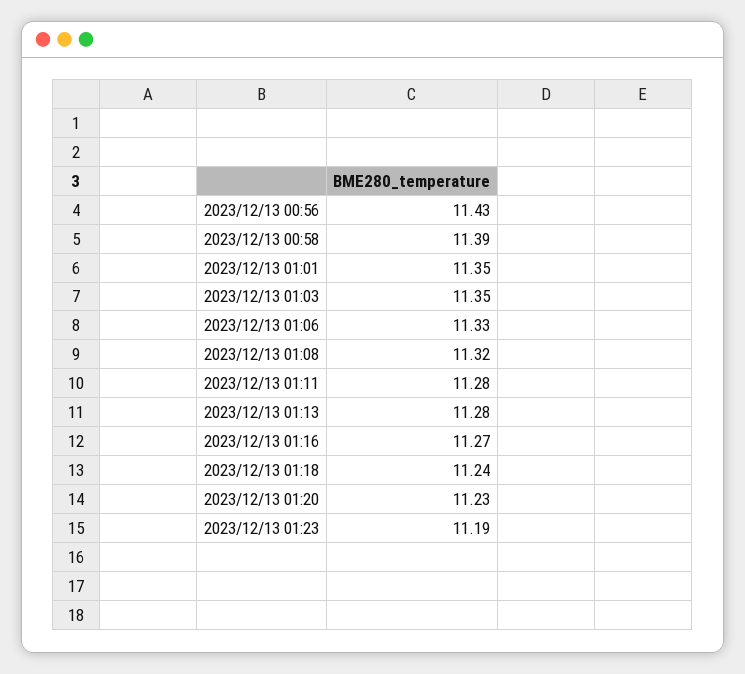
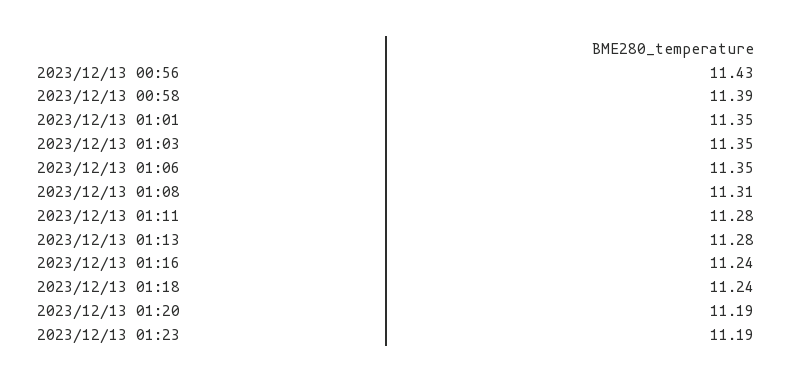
  {
    "2023/12/13 00:56": 11.43,
    "2023/12/13 00:58": 11.39,
    "2023/12/13 01:01": 11.35,
    "2023/12/13 01:03": 11.35,
-   "2023/12/13 01:06": 11.33,
+   "2023/12/13 01:06": 11.35,
-   "2023/12/13 01:08": 11.32,
+   "2023/12/13 01:08": 11.31,
    "2023/12/13 01:11": 11.28,
    "2023/12/13 01:13": 11.28,
-   "2023/12/13 01:16": 11.27,
+   "2023/12/13 01:16": 11.24,
    "2023/12/13 01:18": 11.24,
-   "2023/12/13 01:20": 11.23,
+   "2023/12/13 01:20": 11.19,
    "2023/12/13 01:23": 11.19
  }

